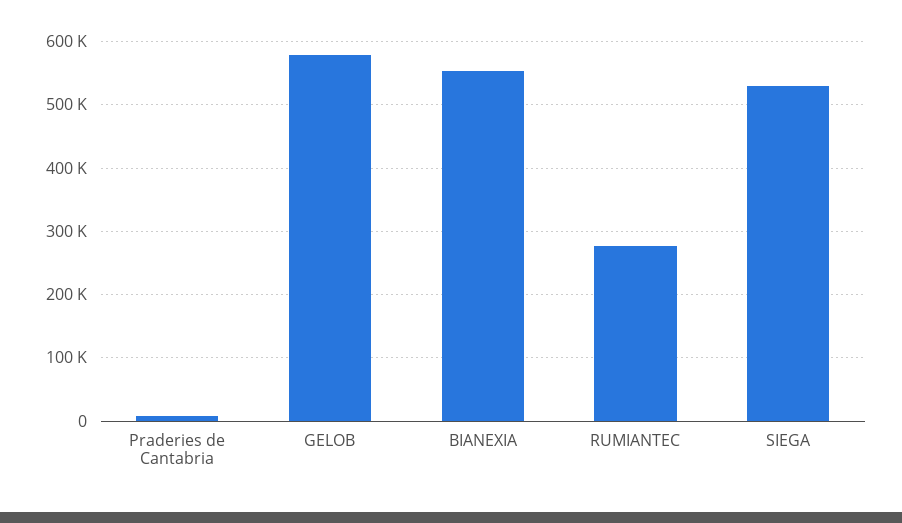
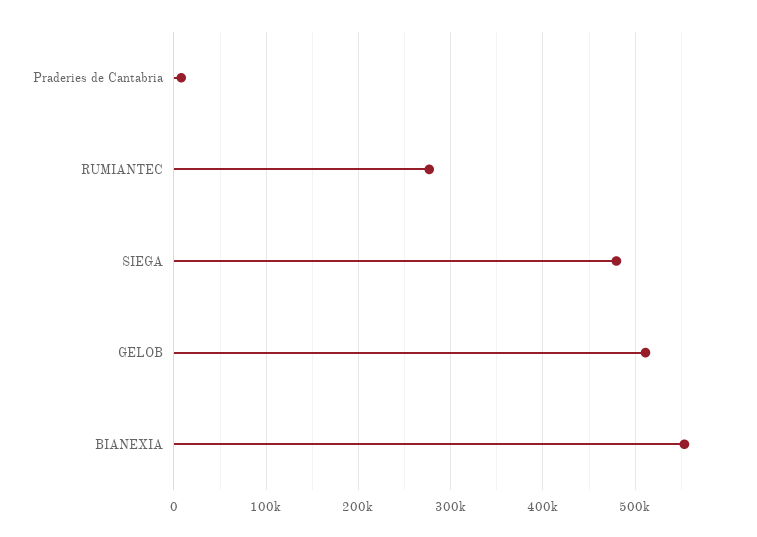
  {
    "Praderies de Cantabria": 10000,
-   "GELOB": 580000,
+   "GELOB": 510000,
    "BIANEXIA": 550000,
    "RUMIANTEC": 280000,
-   "SIEGA": 530000
+   "SIEGA": 480000
  }

